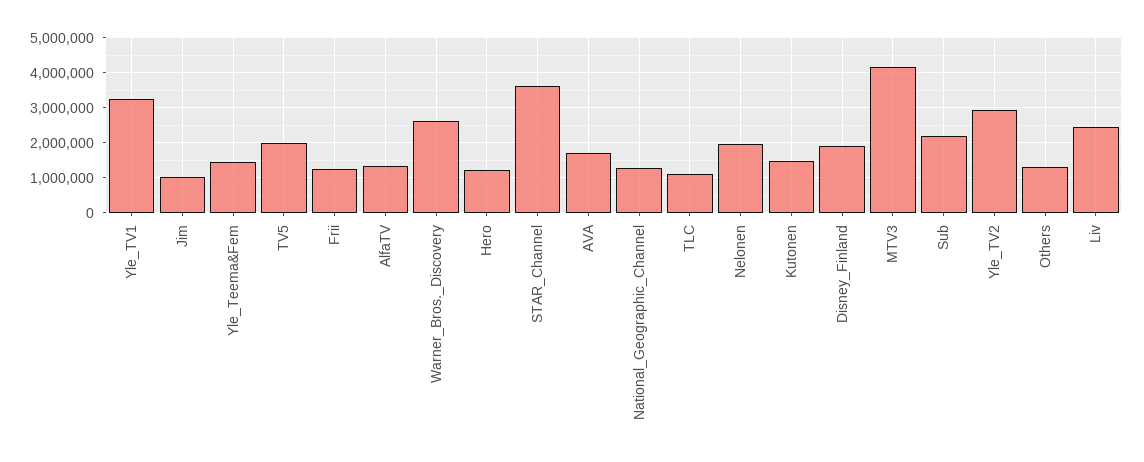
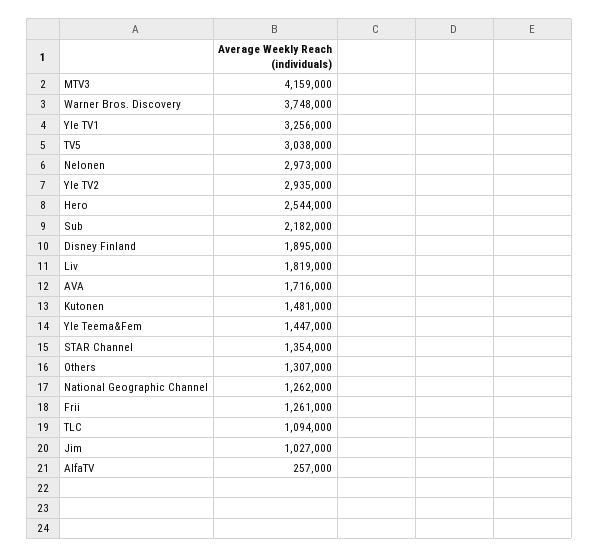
  {
    "Yle_TV1": 3256000,
    "Jim": 1027000,
    "Yle_Teema&Fem": 1447000,
-   "TV5": 2000000,
+   "TV5": 3038000,
    "Frii": 1261000,
-   "AlfaTV": 1400000,
+   "AlfaTV": 257000,
-   "Warner_Bros._Discovery": 2600000,
+   "Warner_Bros._Discovery": 3748000,
-   "Hero": 1200000,
+   "Hero": 2544000,
-   "STAR_Channel": 3600000,
+   "STAR_Channel": 1354000,
    "AVA": 1716000,
    "National_Geographic_Channel": 1262000,
    "TLC": 1094000,
-   "Nelonen": 2000000,
+   "Nelonen": 2973000,
    "Kutonen": 1481000,
    "Disney_Finland": 1895000,
    "MTV3": 4159000,
    "Sub": 2182000,
    "Yle_TV2": 2935000,
    "Others": 1307000,
-   "Liv": 2400000
+   "Liv": 1819000
  }

